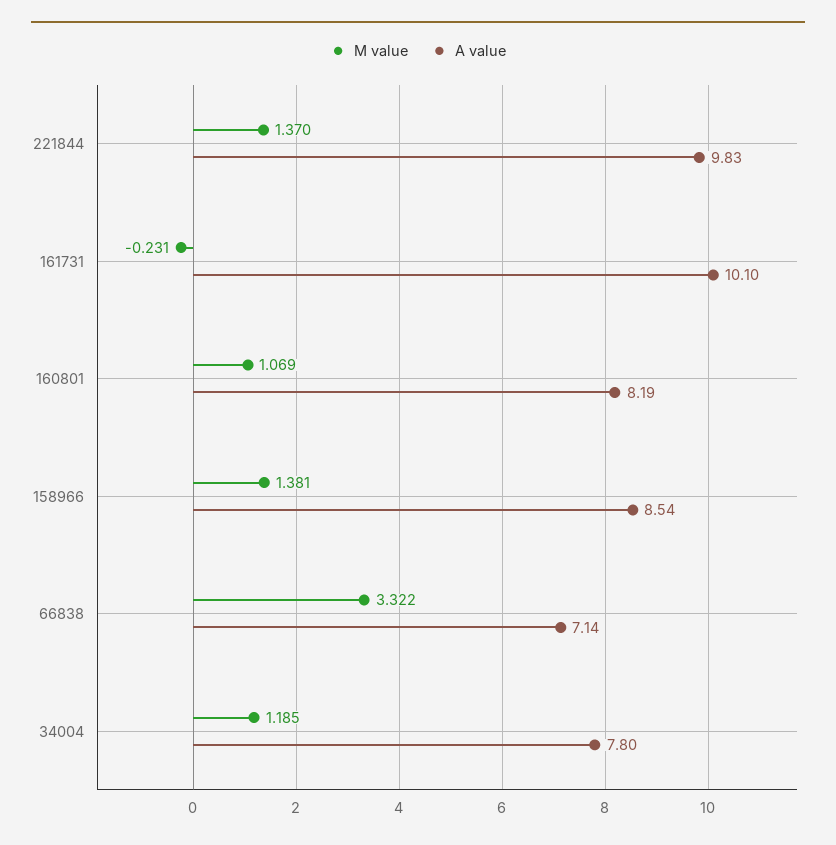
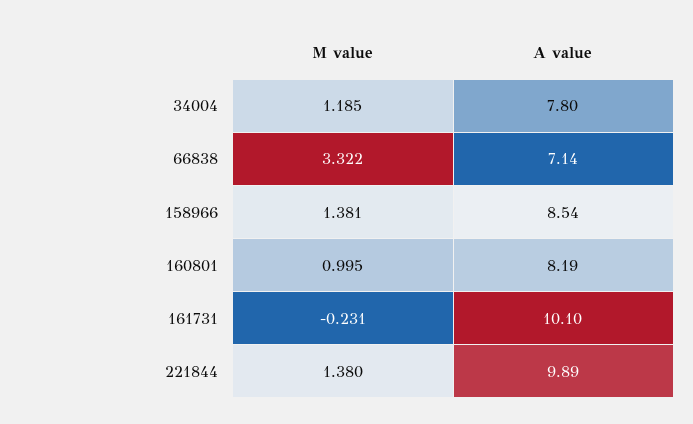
  {
    "M value": {
-     "221844": 1.37,
+     "221844": 1.38,
      "161731": -0.231,
-     "160801": 1.069,
+     "160801": 0.995,
      "158966": 1.381,
      "66838": 3.322,
      "34004": 1.185
    },
    "A value": {
-     "221844": 9.83,
+     "221844": 9.89,
      "161731": 10.1,
      "160801": 8.19,
      "158966": 8.54,
      "66838": 7.14,
      "34004": 7.8
    }
  }

